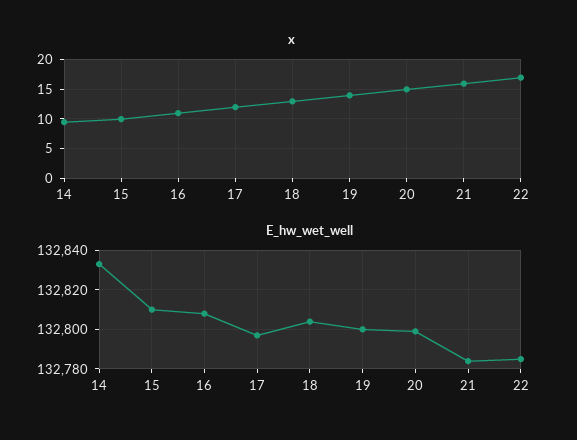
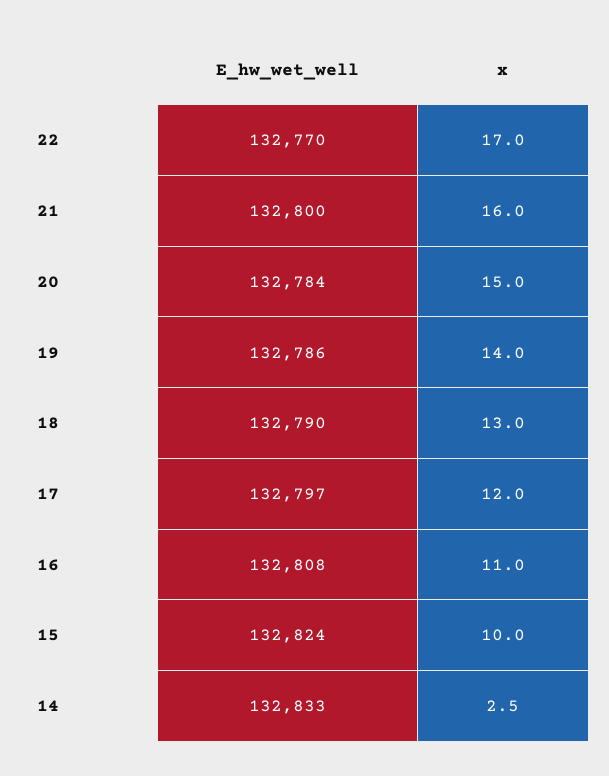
  {
    "x": {
-     "14": 10,
+     "14": 2.5,
      "15": 10,
      "16": 11,
      "17": 12,
      "18": 13,
      "19": 14,
      "20": 15,
      "21": 16,
      "22": 17
    },
    "E_hw_wet_well": {
      "14": 132833,
-     "15": 132810,
+     "15": 132824,
      "16": 132808,
      "17": 132797,
-     "18": 132805,
+     "18": 132790,
-     "19": 132800,
+     "19": 132786,
-     "20": 132800,
+     "20": 132784,
-     "21": 132785,
+     "21": 132800,
-     "22": 132785
+     "22": 132770
    }
  }

